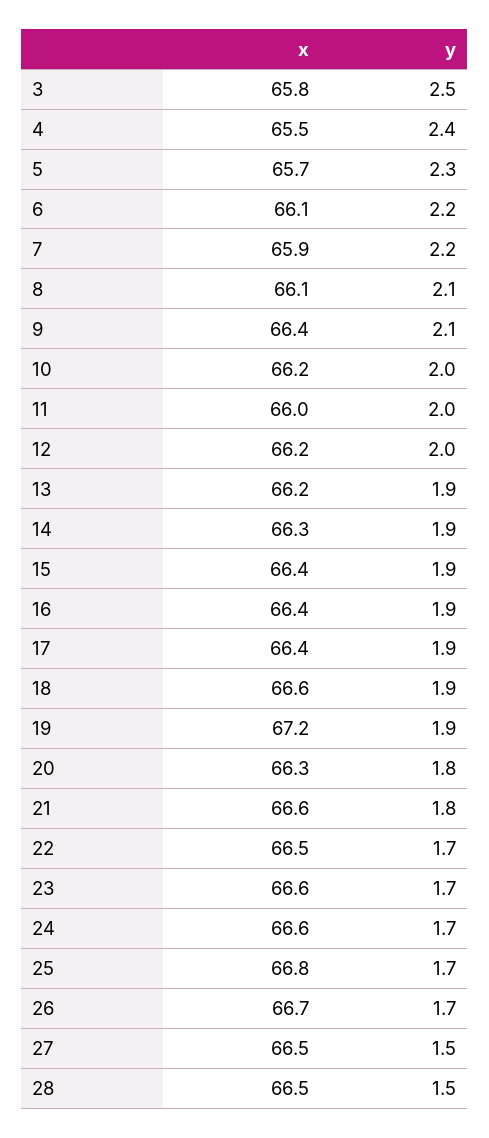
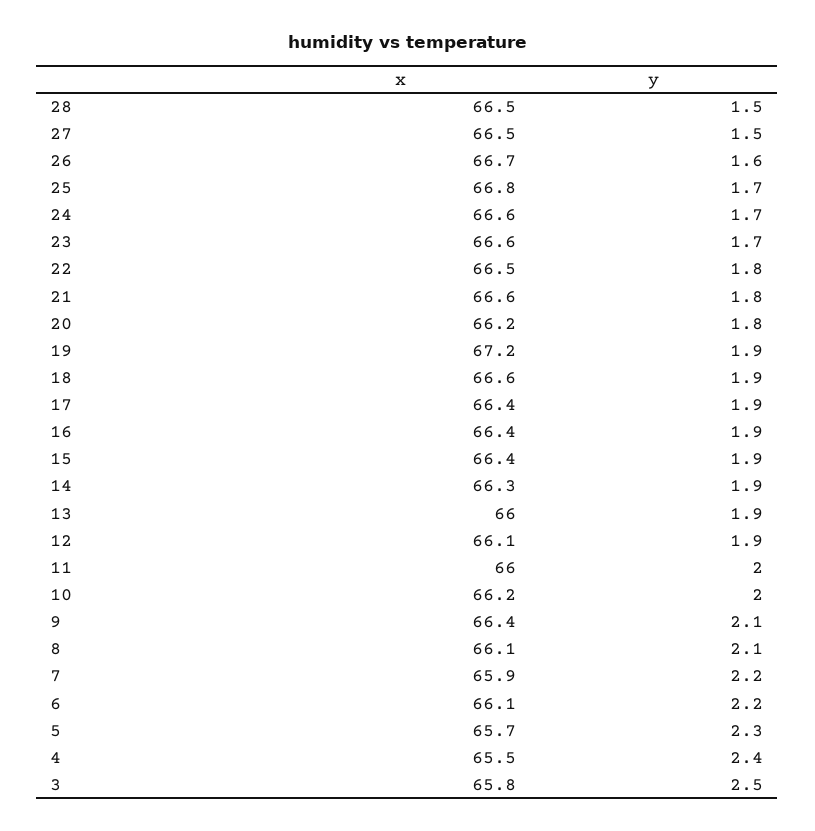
  {
    "x": {
      "3": 65.8,
      "4": 65.5,
      "5": 65.7,
      "6": 66.1,
      "7": 65.9,
      "8": 66.1,
      "9": 66.4,
      "10": 66.2,
      "11": 66,
-     "12": 66.2,
+     "12": 66.1,
-     "13": 66.2,
+     "13": 66,
      "14": 66.3,
      "15": 66.4,
      "16": 66.4,
      "17": 66.4,
      "18": 66.6,
      "19": 67.2,
-     "20": 66.3,
+     "20": 66.2,
      "21": 66.6,
      "22": 66.5,
      "23": 66.6,
      "24": 66.6,
      "25": 66.8,
      "26": 66.7,
      "27": 66.5,
      "28": 66.5
    },
    "y": {
      "3": 2.5,
      "4": 2.4,
      "5": 2.3,
      "6": 2.2,
      "7": 2.2,
      "8": 2.1,
      "9": 2.1,
      "10": 2,
      "11": 2,
-     "12": 2,
+     "12": 1.9,
      "13": 1.9,
      "14": 1.9,
      "15": 1.9,
      "16": 1.9,
      "17": 1.9,
      "18": 1.9,
      "19": 1.9,
      "20": 1.8,
      "21": 1.8,
-     "22": 1.7,
+     "22": 1.8,
      "23": 1.7,
      "24": 1.7,
      "25": 1.7,
-     "26": 1.7,
+     "26": 1.6,
      "27": 1.5,
      "28": 1.5
    }
  }

